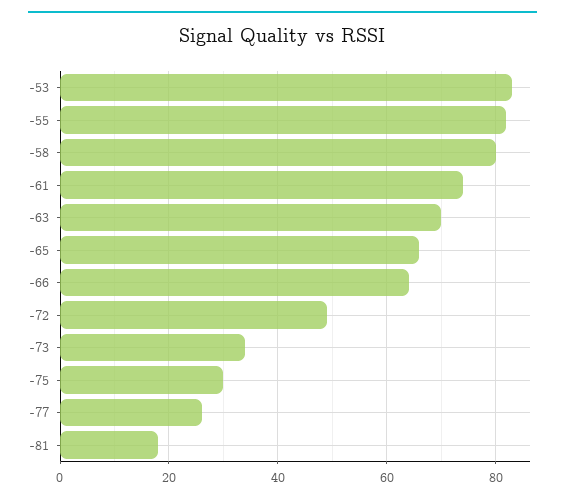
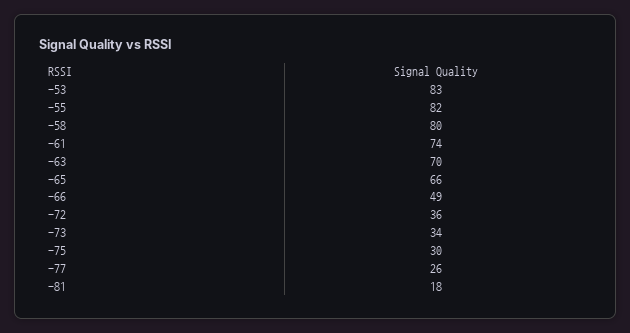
  {
    "-53": 83,
    "-55": 82,
    "-58": 80,
    "-61": 74,
    "-63": 70,
    "-65": 66,
-   "-66": 65,
+   "-66": 49,
-   "-72": 50,
+   "-72": 36,
    "-73": 34,
    "-75": 30,
    "-77": 26,
    "-81": 18
  }

